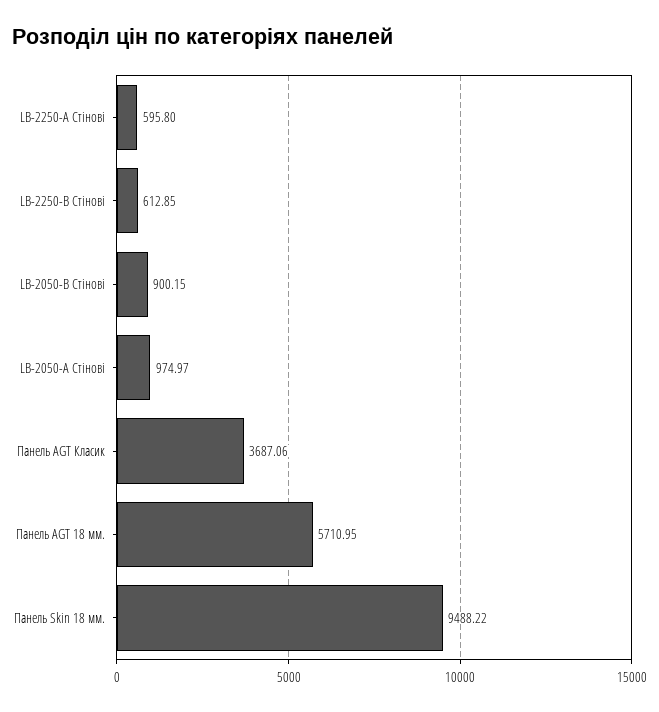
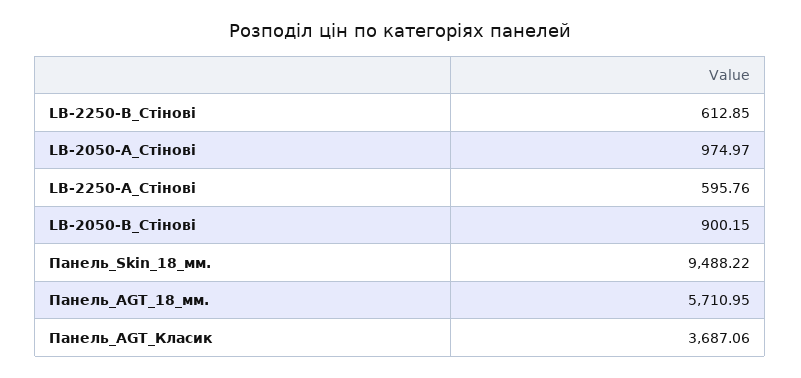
  {
-   "LB-2250-А Стінові": 595.8,
+   "LB-2250-А Стінові": 595.76,
    "LB-2250-В Стінові": 612.85,
    "LB-2050-В Стінові": 900.15,
    "LB-2050-А Стінові": 974.97,
    "Панель AGT Класик": 3687.06,
    "Панель AGT 18 мм.": 5710.95,
    "Панель Skin 18 мм.": 9488.22
  }

